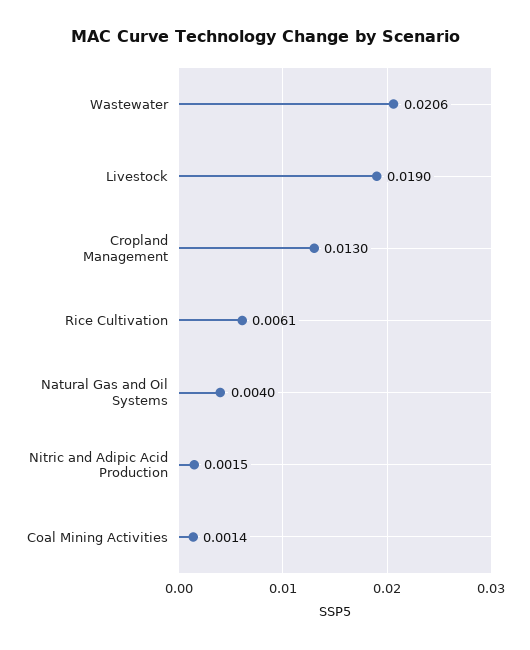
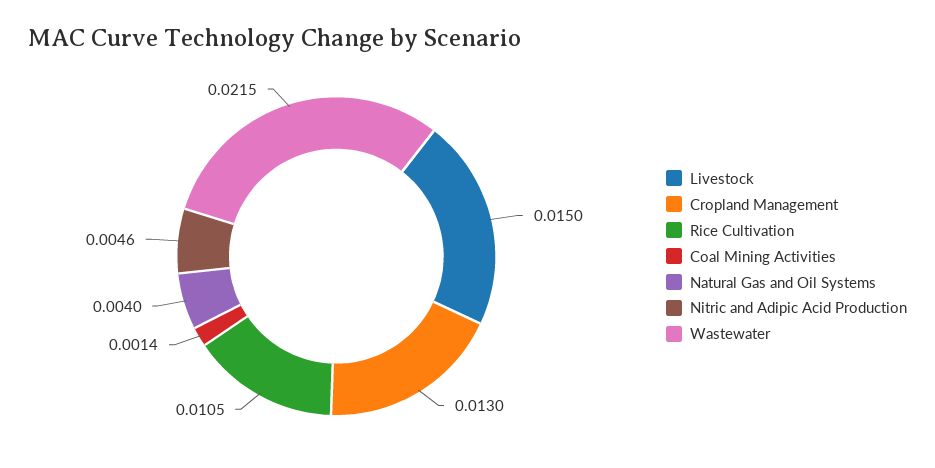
  {
-   "Wastewater": 0.0206,
+   "Wastewater": 0.0215,
-   "Livestock": 0.019,
+   "Livestock": 0.015,
    "Cropland Management": 0.013,
-   "Rice Cultivation": 0.0061,
+   "Rice Cultivation": 0.0105,
    "Natural Gas and Oil Systems": 0.004,
-   "Nitric and Adipic Acid Production": 0.0015,
+   "Nitric and Adipic Acid Production": 0.0046,
    "Coal Mining Activities": 0.0014
  }

